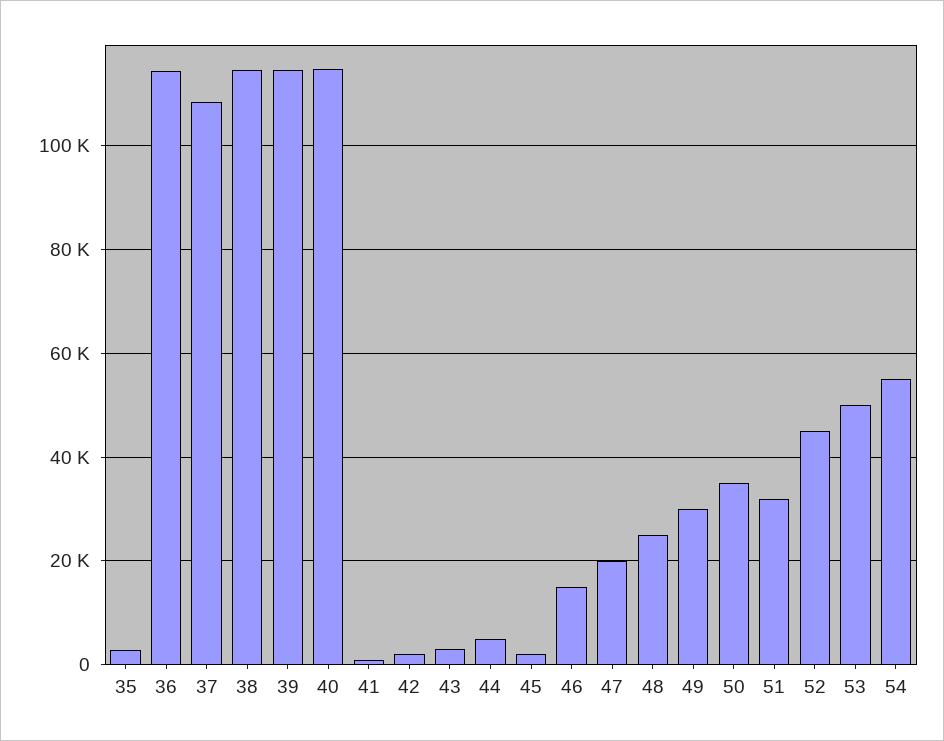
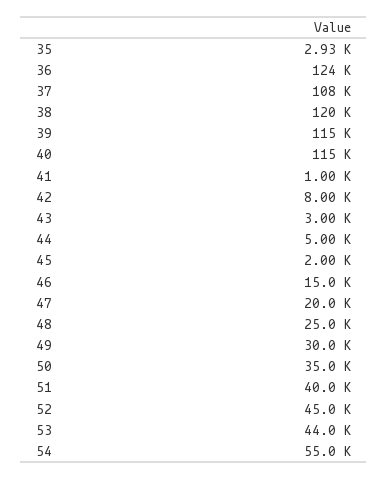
  {
    "35": 2930,
-   "36": 114000,
+   "36": 124000,
    "37": 108000,
-   "38": 114000,
+   "38": 120000,
    "39": 115000,
    "40": 115000,
    "41": 1000,
-   "42": 2000,
+   "42": 8000,
    "43": 3000,
    "44": 5000,
    "45": 2000,
    "46": 15000,
    "47": 20000,
    "48": 25000,
    "49": 30000,
    "50": 35000,
-   "51": 32000,
+   "51": 40000,
    "52": 45000,
-   "53": 50000,
+   "53": 44000,
    "54": 55000
  }

